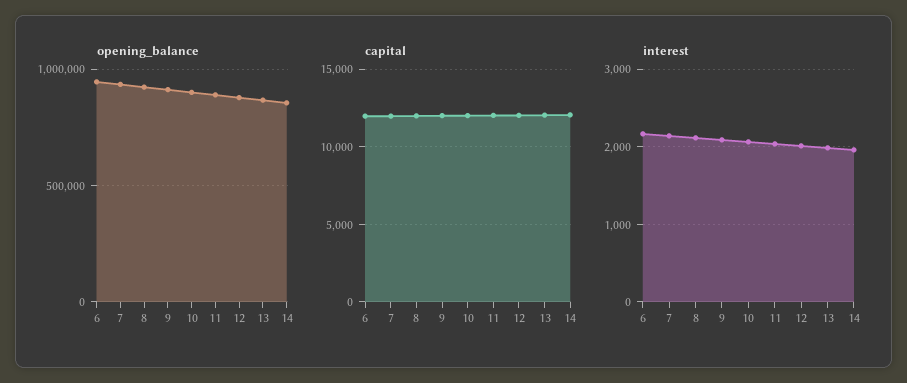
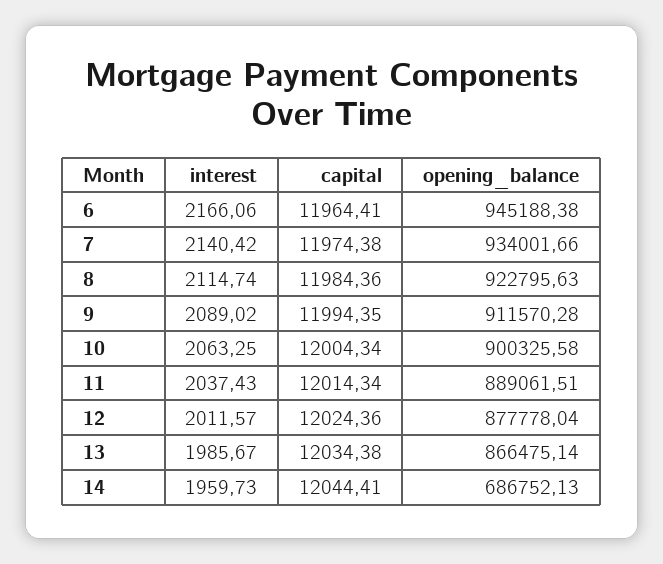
  {
    "opening_balance": {
      "6": 945188.38,
      "7": 934001.66,
      "8": 922795.63,
      "9": 911570.28,
      "10": 900325.58,
      "11": 889061.51,
      "12": 877778.04,
      "13": 866475.14,
-     "14": 850000
+     "14": 686752.13
    },
    "capital": {
      "6": 11964.41,
      "7": 11974.38,
      "8": 11984.36,
      "9": 11994.35,
      "10": 12004.34,
      "11": 12014.34,
      "12": 12024.36,
      "13": 12034.38,
      "14": 12044.41
    },
    "interest": {
      "6": 2166.06,
      "7": 2140.42,
      "8": 2114.74,
      "9": 2089.02,
      "10": 2063.25,
      "11": 2037.43,
      "12": 2011.57,
      "13": 1985.67,
      "14": 1959.73
    }
  }

